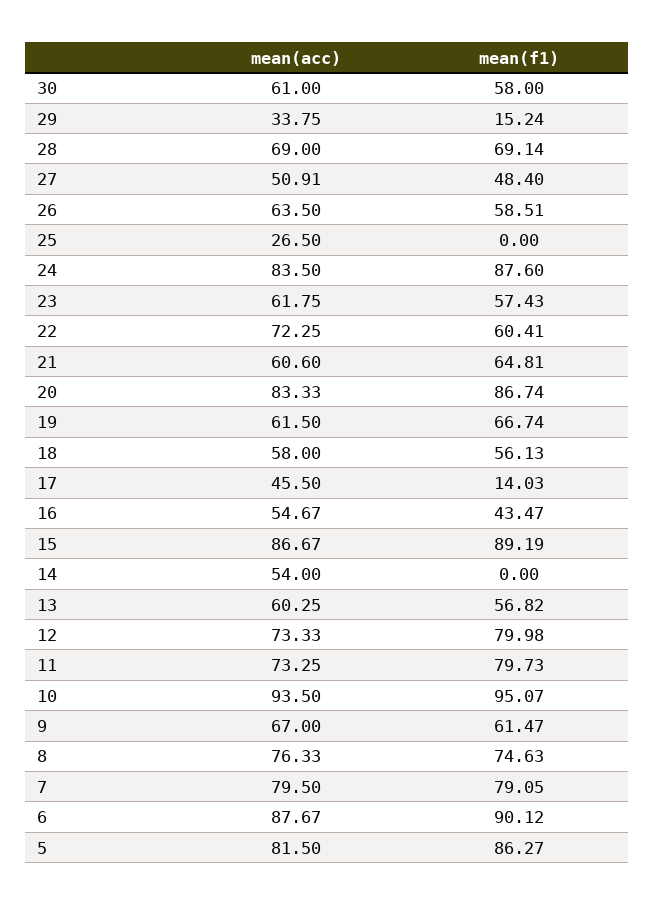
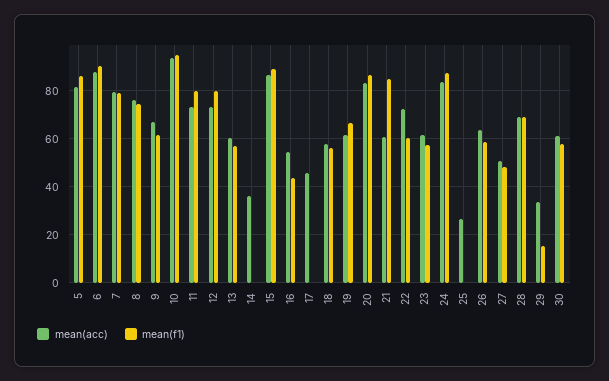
  {
    "mean(acc)": {
      "30": 61,
      "29": 33.75,
      "28": 69,
      "27": 50.91,
      "26": 63.5,
      "25": 26.5,
      "24": 83.5,
      "23": 61.75,
      "22": 72.25,
      "21": 60.6,
      "20": 83.33,
      "19": 61.5,
      "18": 58,
      "17": 45.5,
      "16": 54.67,
      "15": 86.67,
-     "14": 54,
+     "14": 35,
      "13": 60.25,
      "12": 73.33,
      "11": 73.25,
      "10": 93.5,
      "9": 67,
      "8": 76.33,
      "7": 79.5,
      "6": 87.67,
      "5": 81.5
    },
    "mean(f1)": {
      "30": 58,
      "29": 15.24,
      "28": 69.14,
      "27": 48.4,
      "26": 58.51,
      "25": 0,
      "24": 87.6,
      "23": 57.43,
      "22": 60.41,
-     "21": 64.81,
+     "21": 85,
      "20": 86.74,
      "19": 66.74,
      "18": 56.13,
-     "17": 14.03,
+     "17": 0,
      "16": 43.47,
      "15": 89.19,
      "14": 0,
      "13": 56.82,
      "12": 79.98,
      "11": 79.73,
      "10": 95.07,
      "9": 61.47,
      "8": 74.63,
      "7": 79.05,
      "6": 90.12,
      "5": 86.27
    }
  }

